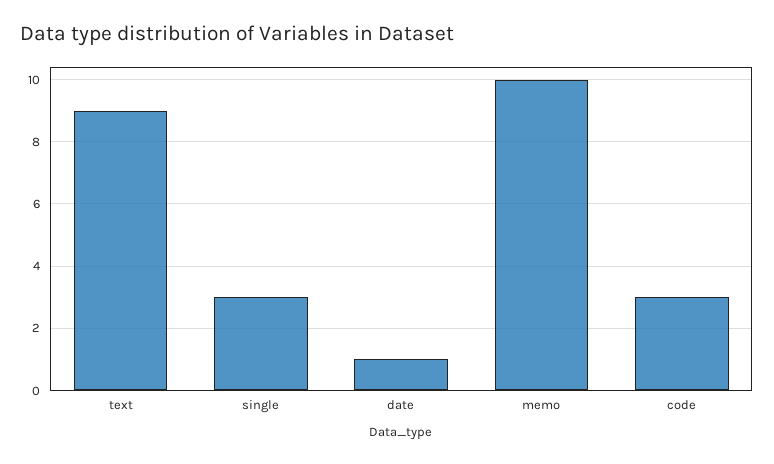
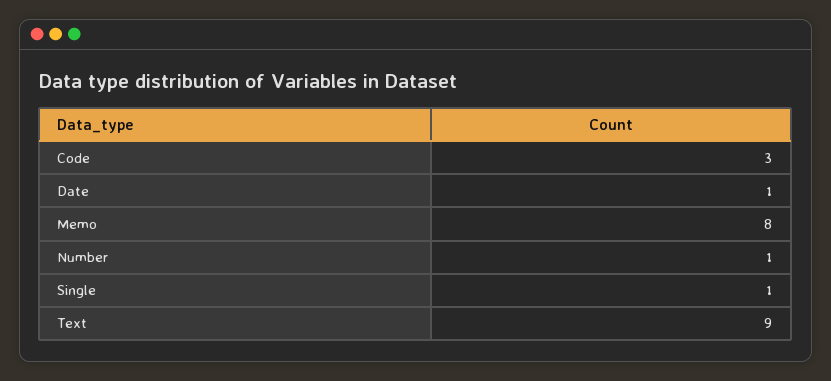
  {
    "text": 9,
-   "single": 3,
+   "single": 1,
    "date": 1,
-   "memo": 10,
+   "memo": 8,
-   "code": 3
+   "code": 3,
+   "Number": 1
  }

